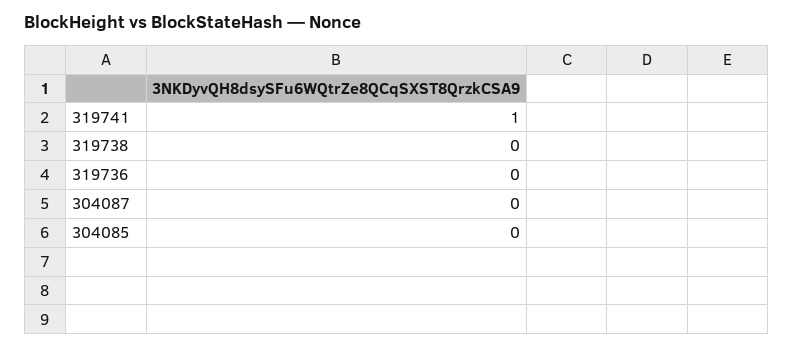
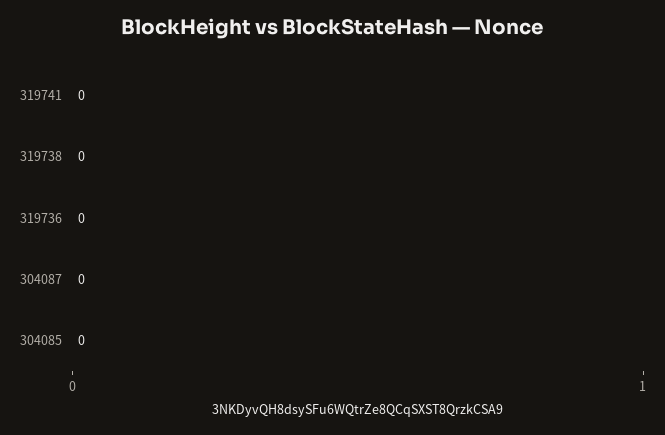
  {
-   "319741": 1,
+   "319741": 0,
    "319738": 0,
    "319736": 0,
    "304087": 0,
    "304085": 0
  }

